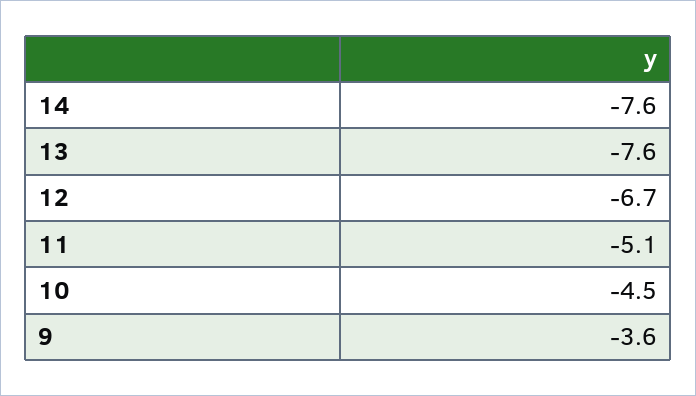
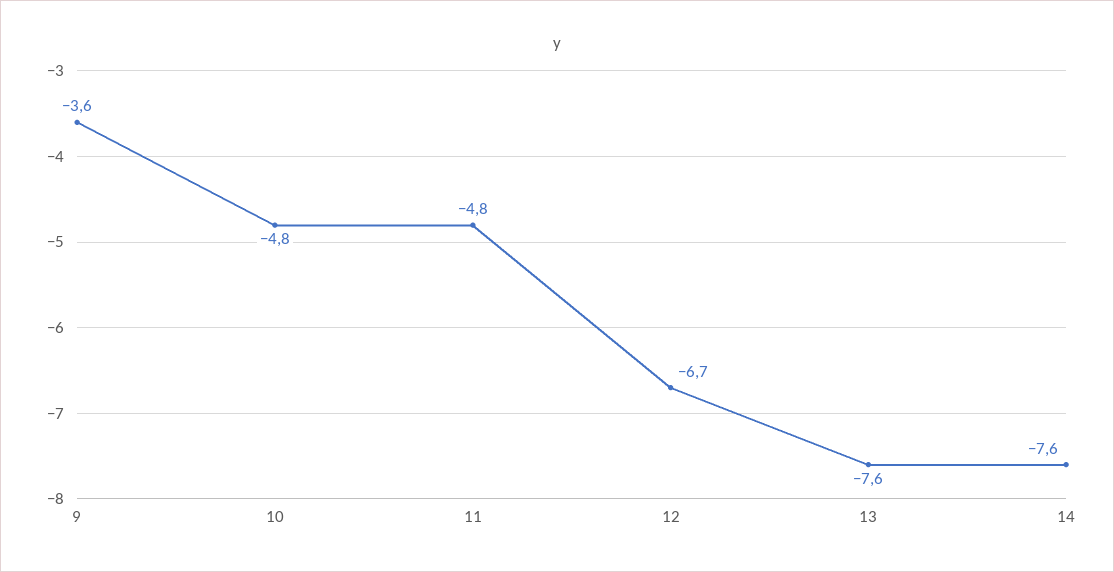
  {
    "14": -7.6,
    "13": -7.6,
    "12": -6.7,
-   "11": -5.1,
+   "11": -4.8,
-   "10": -4.5,
+   "10": -4.8,
    "9": -3.6
  }

